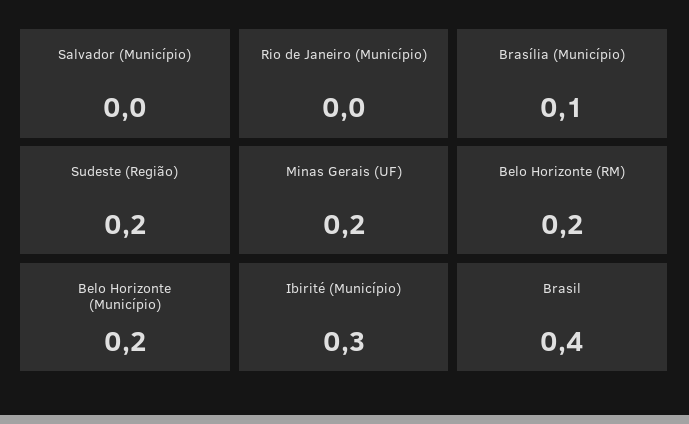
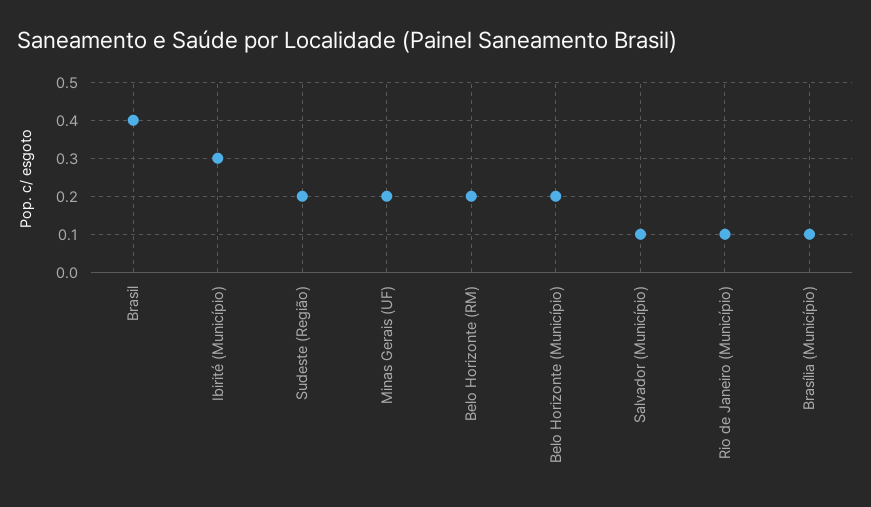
  {
-   "Salvador (Município)": 0,
+   "Salvador (Município)": 0.1,
-   "Rio de Janeiro (Município)": 0,
+   "Rio de Janeiro (Município)": 0.1,
    "Brasília (Município)": 0.1,
    "Sudeste (Região)": 0.2,
    "Minas Gerais (UF)": 0.2,
    "Belo Horizonte (RM)": 0.2,
    "Belo Horizonte (Município)": 0.2,
    "Ibirité (Município)": 0.3,
    "Brasil": 0.4
  }

